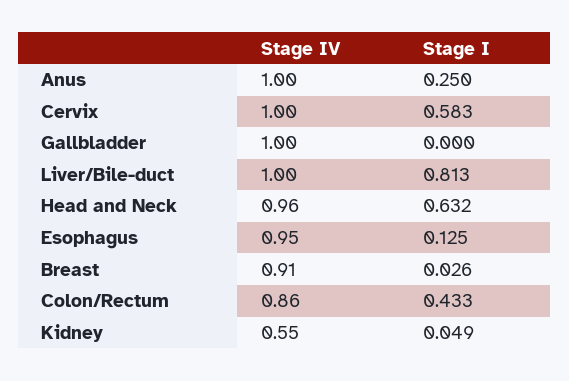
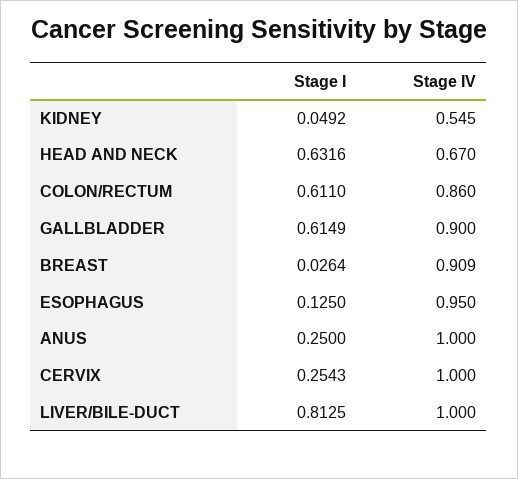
  {
    "Stage IV": {
      "Anus": 1,
      "Cervix": 1,
-     "Gallbladder": 1,
+     "Gallbladder": 0.9,
      "Liver/Bile-duct": 1,
-     "Head and Neck": 0.96,
+     "Head and Neck": 0.67,
      "Esophagus": 0.95,
      "Breast": 0.909,
      "Colon/Rectum": 0.86,
      "Kidney": 0.545
    },
    "Stage I": {
      "Anus": 0.25,
-     "Cervix": 0.583,
+     "Cervix": 0.2543,
-     "Gallbladder": 0,
+     "Gallbladder": 0.6149,
      "Liver/Bile-duct": 0.8125,
      "Head and Neck": 0.6316,
      "Esophagus": 0.125,
      "Breast": 0.0264,
-     "Colon/Rectum": 0.433,
+     "Colon/Rectum": 0.611,
      "Kidney": 0.0492
    }
  }

